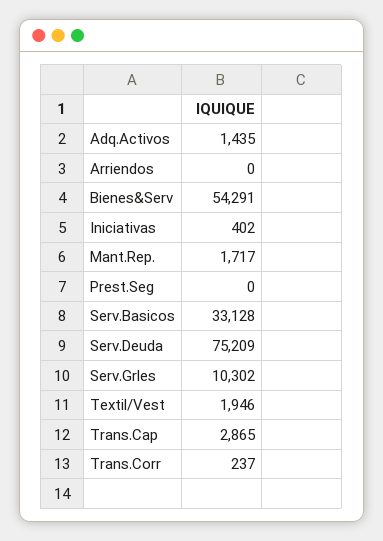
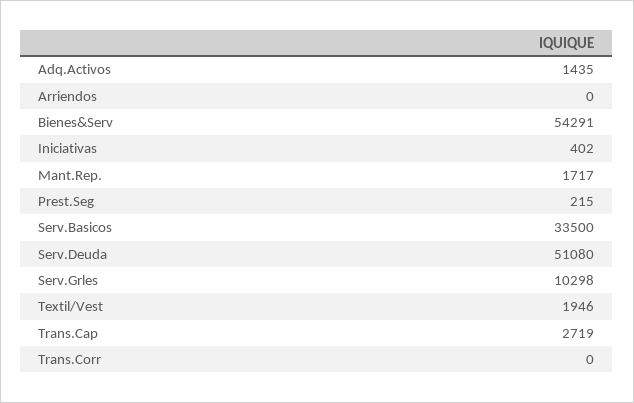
  {
    "Adq.Activos": 1435,
    "Arriendos": 0,
    "Bienes&Serv": 54291,
    "Iniciativas": 402,
    "Mant.Rep.": 1717,
-   "Prest.Seg": 0,
+   "Prest.Seg": 215,
-   "Serv.Basicos": 33128,
+   "Serv.Basicos": 33500,
-   "Serv.Deuda": 75209,
+   "Serv.Deuda": 51080,
-   "Serv.Grles": 10302,
+   "Serv.Grles": 10298,
    "Textil/Vest": 1946,
-   "Trans.Cap": 2865,
+   "Trans.Cap": 2719,
-   "Trans.Corr": 237
+   "Trans.Corr": 0
  }

